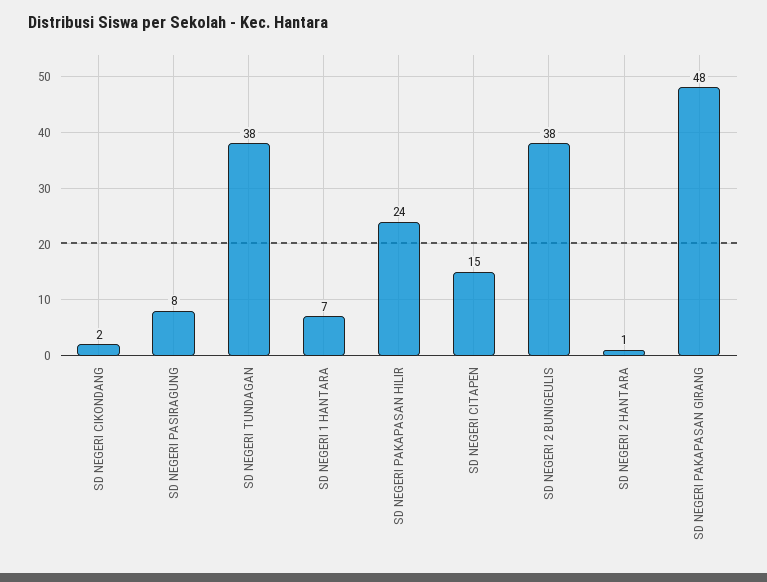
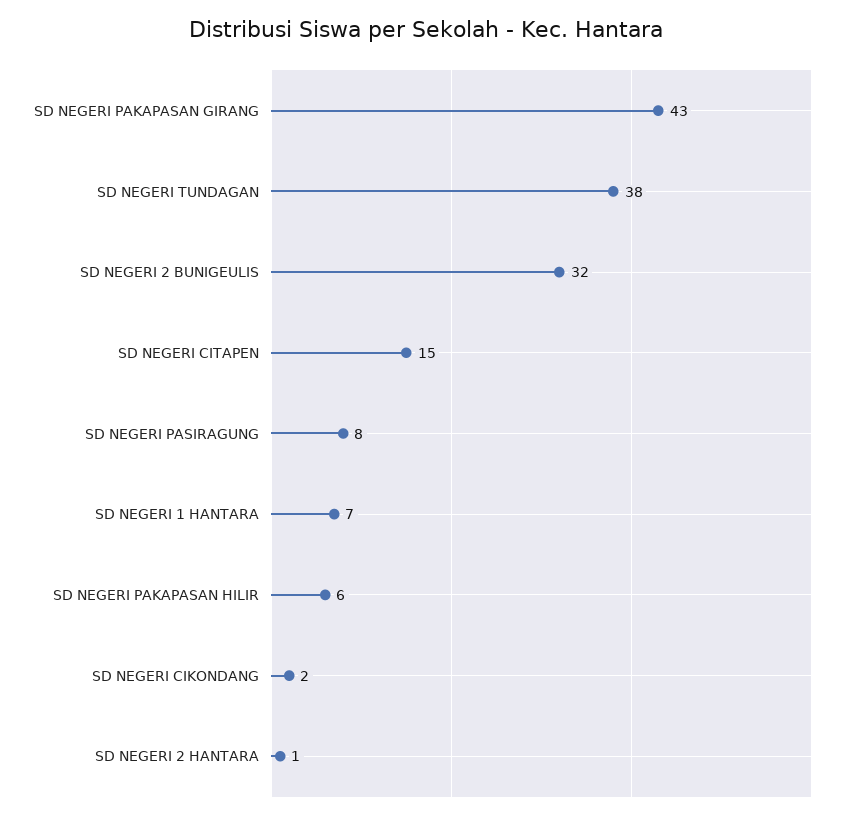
  {
    "SD NEGERI CIKONDANG": 2,
    "SD NEGERI PASIRAGUNG": 8,
    "SD NEGERI TUNDAGAN": 38,
    "SD NEGERI 1 HANTARA": 7,
-   "SD NEGERI PAKAPASAN HILIR": 24,
+   "SD NEGERI PAKAPASAN HILIR": 6,
    "SD NEGERI CITAPEN": 15,
-   "SD NEGERI 2 BUNIGEULIS": 38,
+   "SD NEGERI 2 BUNIGEULIS": 32,
    "SD NEGERI 2 HANTARA": 1,
-   "SD NEGERI PAKAPASAN GIRANG": 48
+   "SD NEGERI PAKAPASAN GIRANG": 43
  }

